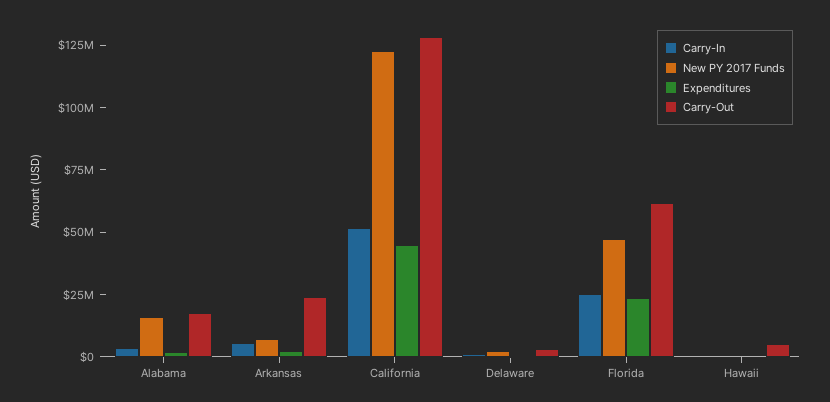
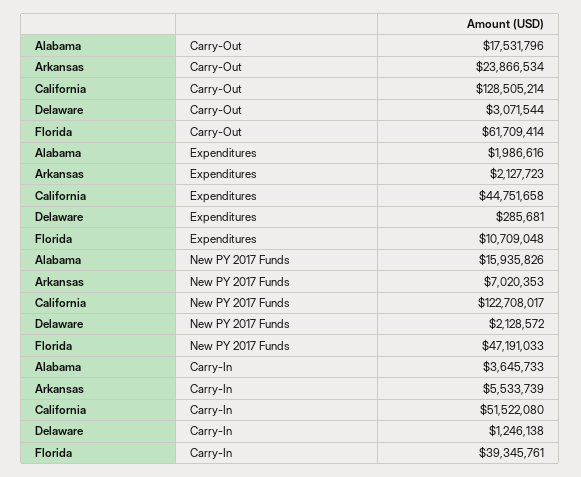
  {
    "Carry-In": {
      "Alabama": 3645733,
      "Arkansas": 5533739,
      "California": 51522080,
      "Delaware": 1246138,
-     "Florida": 25000000,
+     "Florida": 39345761
-     "Hawaii": 0
    },
    "New PY 2017 Funds": {
      "Alabama": 15935826,
      "Arkansas": 7020353,
      "California": 122708017,
      "Delaware": 2128572,
-     "Florida": 47191033,
+     "Florida": 47191033
-     "Hawaii": 0
    },
    "Expenditures": {
      "Alabama": 1986616,
      "Arkansas": 2127723,
      "California": 44751658,
      "Delaware": 285681,
-     "Florida": 25000000,
+     "Florida": 10709048
-     "Hawaii": 0
    },
    "Carry-Out": {
      "Alabama": 17531796,
      "Arkansas": 23866534,
      "California": 128505214,
      "Delaware": 3071544,
-     "Florida": 61709414,
+     "Florida": 61709414
-     "Hawaii": 5000000
    }
  }

